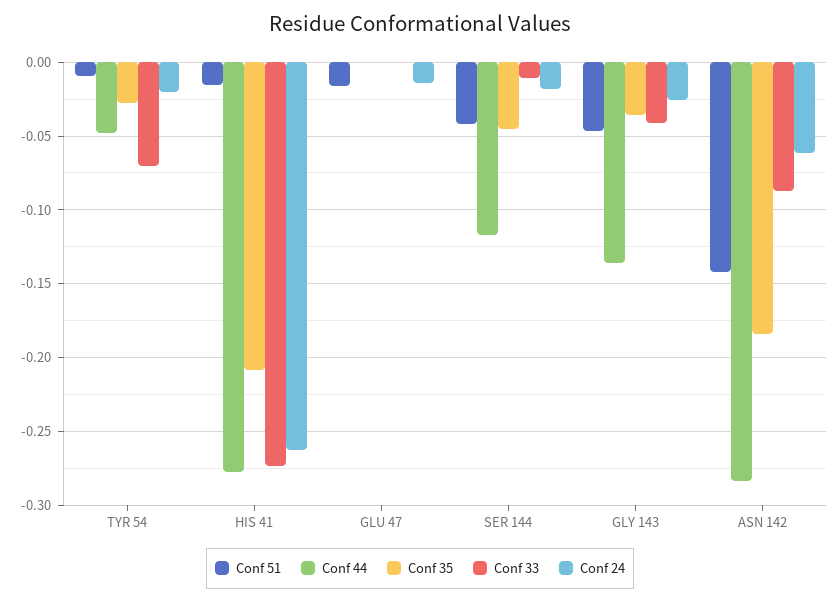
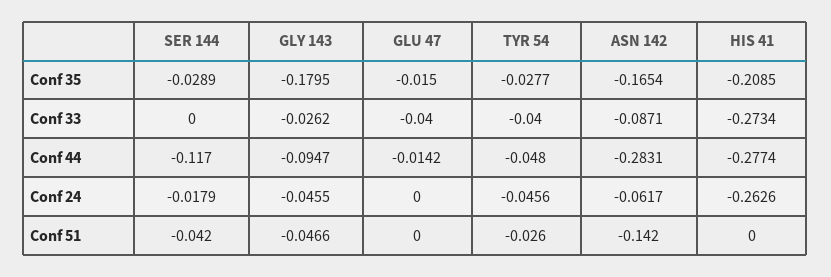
  {
    "Conf 51": {
-     "TYR 54": -0.01,
+     "TYR 54": -0.026,
-     "HIS 41": -0.015,
+     "HIS 41": 0,
-     "GLU 47": -0.015,
+     "GLU 47": 0,
      "SER 144": -0.042,
      "GLY 143": -0.0466,
      "ASN 142": -0.142
    },
    "Conf 44": {
      "TYR 54": -0.048,
      "HIS 41": -0.2774,
-     "GLU 47": 0,
+     "GLU 47": -0.0142,
      "SER 144": -0.117,
-     "GLY 143": -0.135,
+     "GLY 143": -0.0947,
      "ASN 142": -0.2831
    },
    "Conf 35": {
      "TYR 54": -0.0277,
      "HIS 41": -0.2085,
-     "GLU 47": 0,
+     "GLU 47": -0.015,
-     "SER 144": -0.045,
+     "SER 144": -0.0289,
-     "GLY 143": -0.035,
+     "GLY 143": -0.1795,
-     "ASN 142": -0.185
+     "ASN 142": -0.1654
    },
    "Conf 33": {
-     "TYR 54": -0.07,
+     "TYR 54": -0.04,
      "HIS 41": -0.2734,
-     "GLU 47": 0,
+     "GLU 47": -0.04,
-     "SER 144": -0.01,
+     "SER 144": 0,
-     "GLY 143": -0.04,
+     "GLY 143": -0.0262,
      "ASN 142": -0.0871
    },
    "Conf 24": {
-     "TYR 54": -0.02,
+     "TYR 54": -0.0456,
      "HIS 41": -0.2626,
-     "GLU 47": -0.015,
+     "GLU 47": 0,
      "SER 144": -0.0179,
-     "GLY 143": -0.025,
+     "GLY 143": -0.0455,
      "ASN 142": -0.0617
    }
  }

